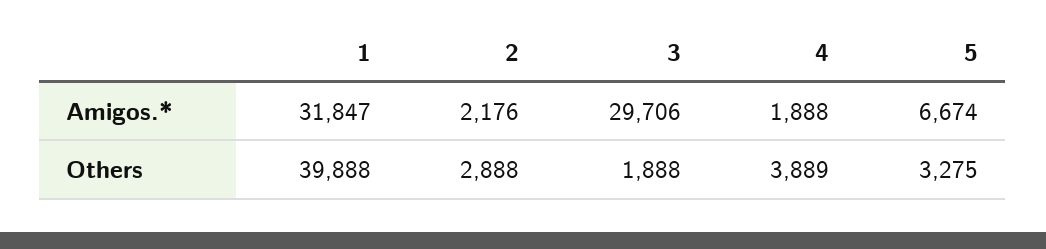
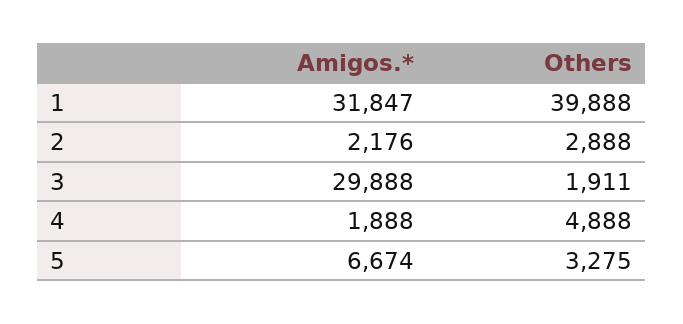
  {
    "1": {
      "Amigos.*": 31847,
      "Others": 39888
    },
    "2": {
      "Amigos.*": 2176,
      "Others": 2888
    },
    "3": {
-     "Amigos.*": 29706,
+     "Amigos.*": 29888,
-     "Others": 1888
+     "Others": 1911
    },
    "4": {
      "Amigos.*": 1888,
-     "Others": 3889
+     "Others": 4888
    },
    "5": {
      "Amigos.*": 6674,
      "Others": 3275
    }
  }

